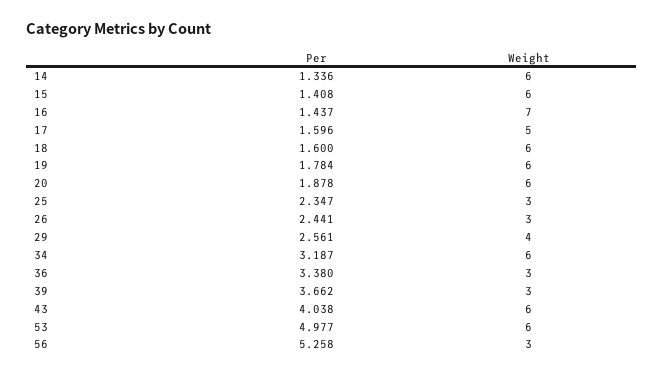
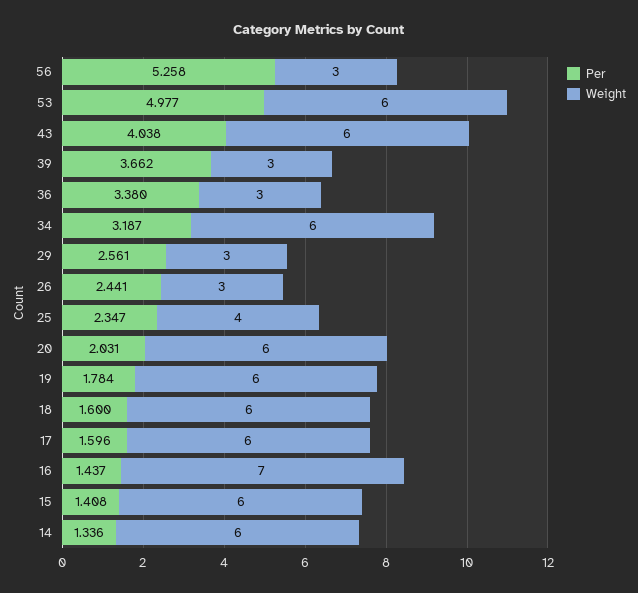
  {
    "Per": {
      "14": 1.336,
      "15": 1.408,
      "16": 1.437,
      "17": 1.596,
      "18": 1.6,
      "19": 1.784,
-     "20": 1.878,
+     "20": 2.031,
      "25": 2.347,
      "26": 2.441,
      "29": 2.561,
      "34": 3.187,
      "36": 3.38,
      "39": 3.662,
      "43": 4.038,
      "53": 4.977,
      "56": 5.258
    },
    "Weight": {
      "14": 6,
      "15": 6,
      "16": 7,
-     "17": 5,
+     "17": 6,
      "18": 6,
      "19": 6,
      "20": 6,
-     "25": 3,
+     "25": 4,
      "26": 3,
-     "29": 4,
+     "29": 3,
      "34": 6,
      "36": 3,
      "39": 3,
      "43": 6,
      "53": 6,
      "56": 3
    }
  }

